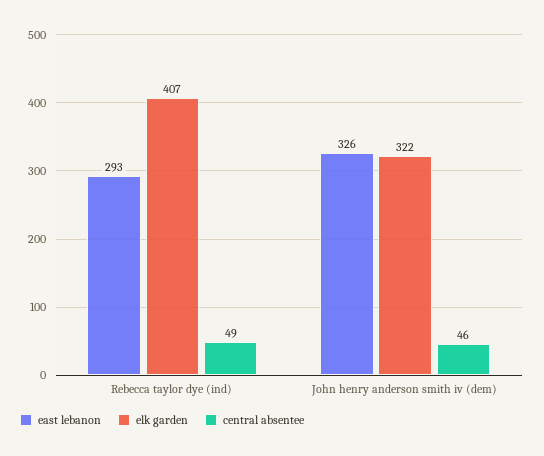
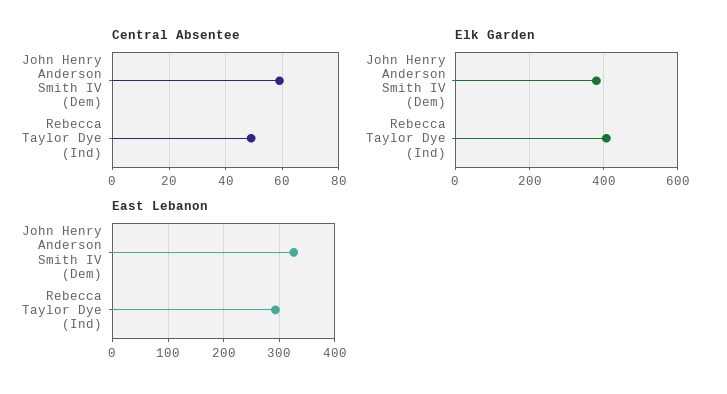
  {
    "east lebanon": {
      "Rebecca taylor dye (ind)": 293,
      "John henry anderson smith iv (dem)": 326
    },
    "elk garden": {
      "Rebecca taylor dye (ind)": 407,
-     "John henry anderson smith iv (dem)": 322
+     "John henry anderson smith iv (dem)": 380
    },
    "central absentee": {
      "Rebecca taylor dye (ind)": 49,
-     "John henry anderson smith iv (dem)": 46
+     "John henry anderson smith iv (dem)": 60
    }
  }

